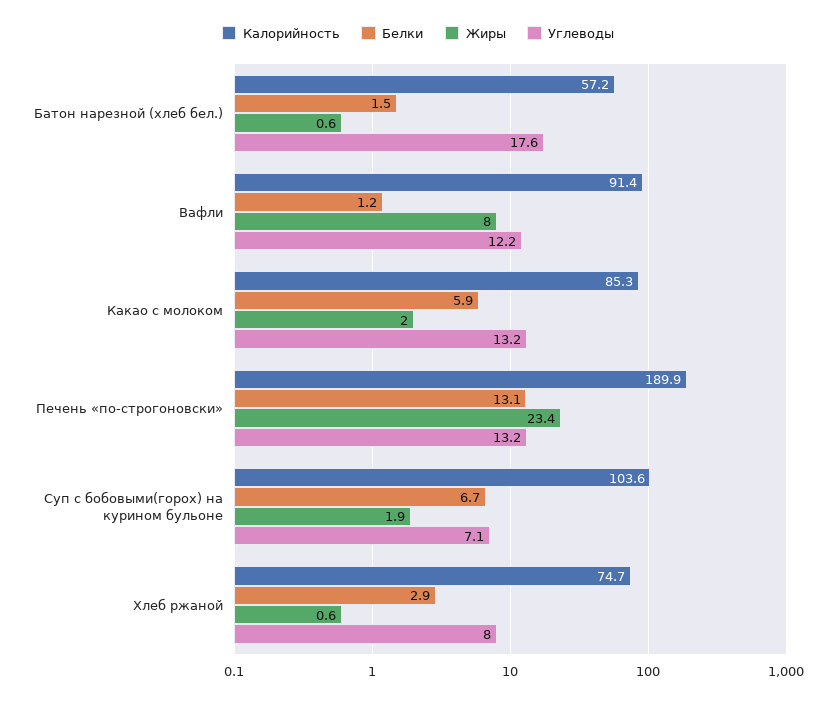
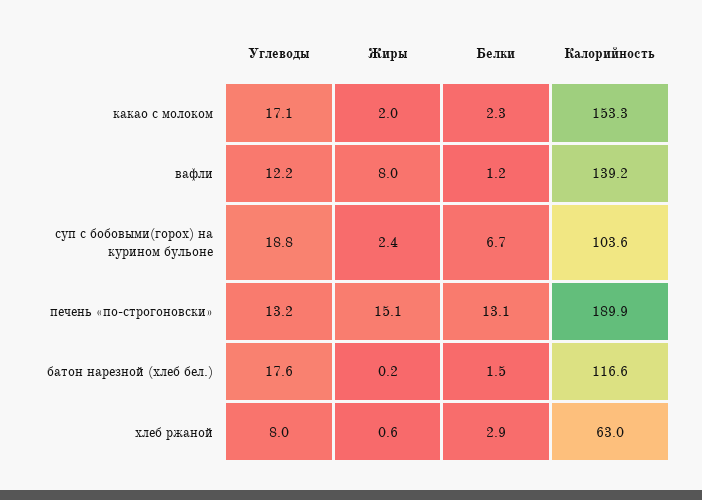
  {
    "Калорийность": {
-     "Батон нарезной (хлеб бел.)": 57.2,
+     "Батон нарезной (хлеб бел.)": 116.6,
-     "Вафли": 91.4,
+     "Вафли": 139.2,
-     "Какао с молоком": 85.3,
+     "Какао с молоком": 153.3,
      "Печень «по-строгоновски»": 189.9,
      "Суп с бобовыми(горох) на курином бульоне": 103.6,
-     "Хлеб ржаной": 74.7
+     "Хлеб ржаной": 63
    },
    "Белки": {
      "Батон нарезной (хлеб бел.)": 1.5,
      "Вафли": 1.2,
-     "Какао с молоком": 5.9,
+     "Какао с молоком": 2.3,
      "Печень «по-строгоновски»": 13.1,
      "Суп с бобовыми(горох) на курином бульоне": 6.7,
      "Хлеб ржаной": 2.9
    },
    "Жиры": {
-     "Батон нарезной (хлеб бел.)": 0.6,
+     "Батон нарезной (хлеб бел.)": 0.2,
      "Вафли": 8,
      "Какао с молоком": 2,
-     "Печень «по-строгоновски»": 23.4,
+     "Печень «по-строгоновски»": 15.1,
-     "Суп с бобовыми(горох) на курином бульоне": 1.9,
+     "Суп с бобовыми(горох) на курином бульоне": 2.4,
      "Хлеб ржаной": 0.6
    },
    "Углеводы": {
      "Батон нарезной (хлеб бел.)": 17.6,
      "Вафли": 12.2,
-     "Какао с молоком": 13.2,
+     "Какао с молоком": 17.1,
      "Печень «по-строгоновски»": 13.2,
-     "Суп с бобовыми(горох) на курином бульоне": 7.1,
+     "Суп с бобовыми(горох) на курином бульоне": 18.8,
      "Хлеб ржаной": 8
    }
  }

